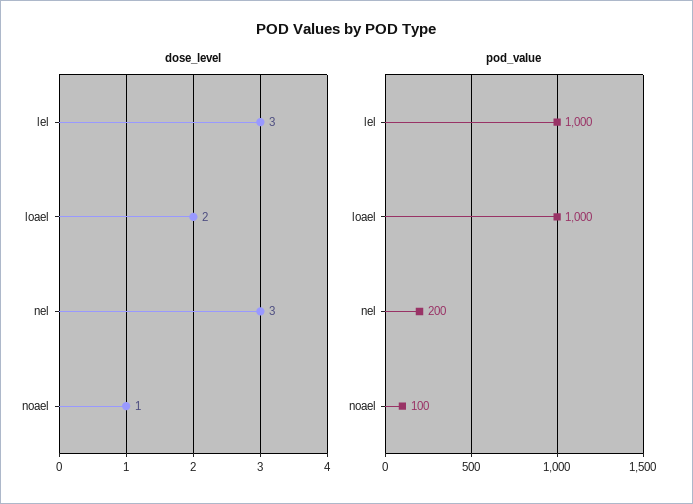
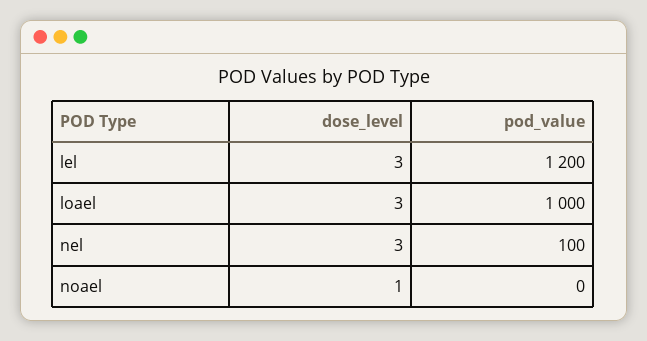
  {
    "dose_level": {
      "lel": 3,
-     "loael": 2,
+     "loael": 3,
      "nel": 3,
      "noael": 1
    },
    "pod_value": {
-     "lel": 1000,
+     "lel": 1200,
      "loael": 1000,
-     "nel": 200,
+     "nel": 100,
-     "noael": 100
+     "noael": 0
    }
  }

